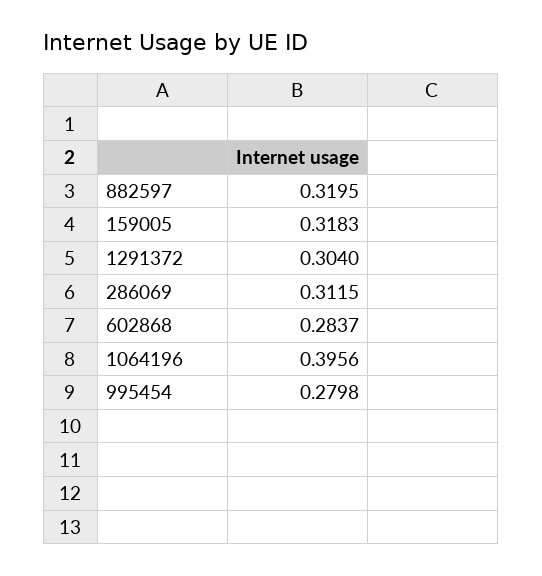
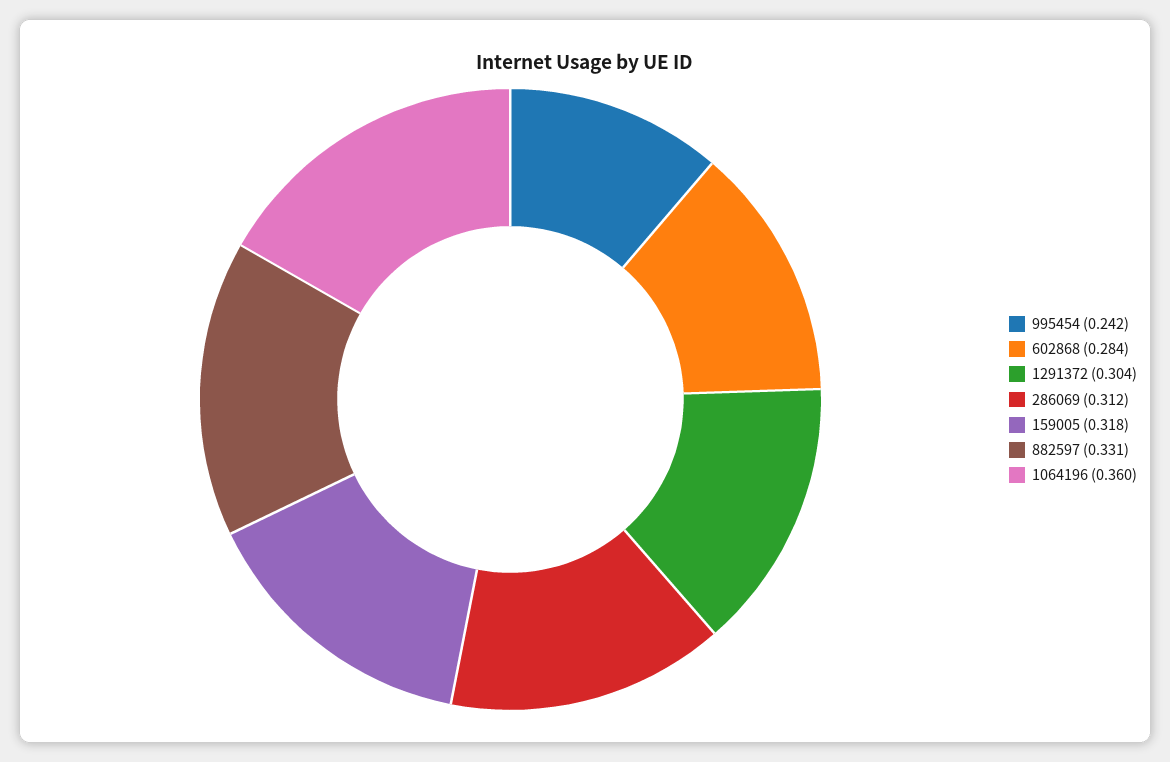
  {
-   "882597": 0.3195,
+   "882597": 0.331,
    "159005": 0.3183,
    "1291372": 0.304,
    "286069": 0.3115,
    "602868": 0.2837,
-   "1064196": 0.3956,
+   "1064196": 0.36,
-   "995454": 0.2798
+   "995454": 0.242
  }

